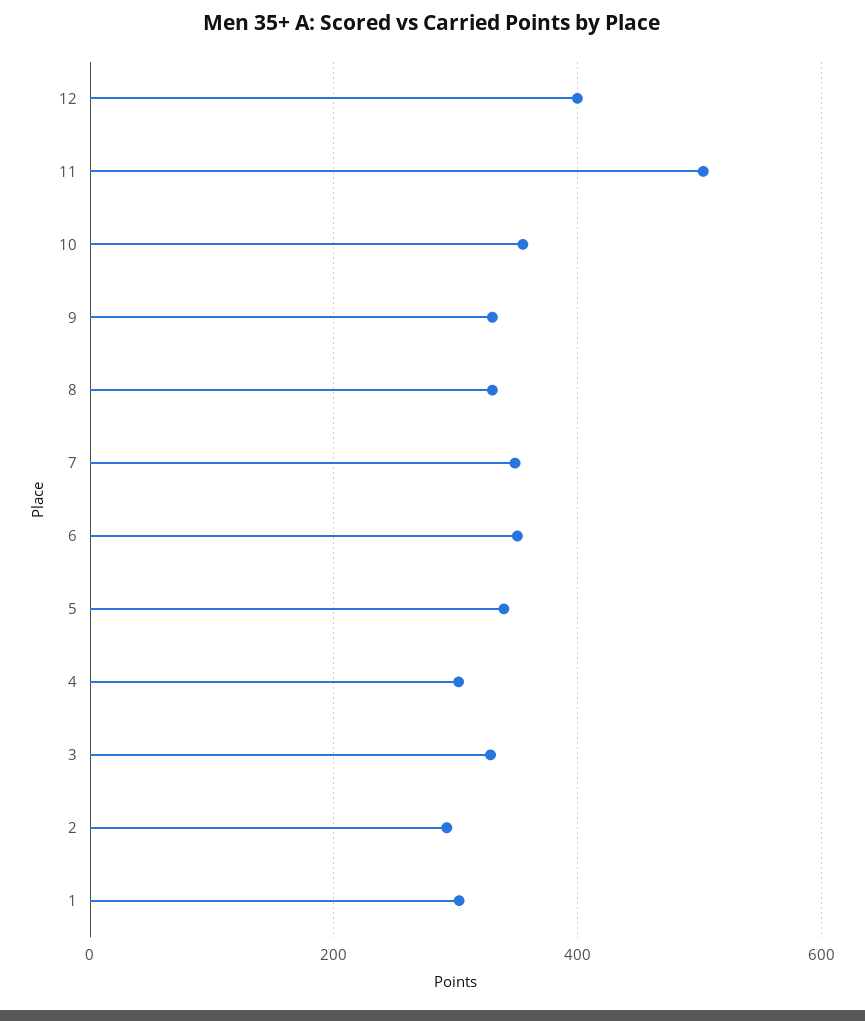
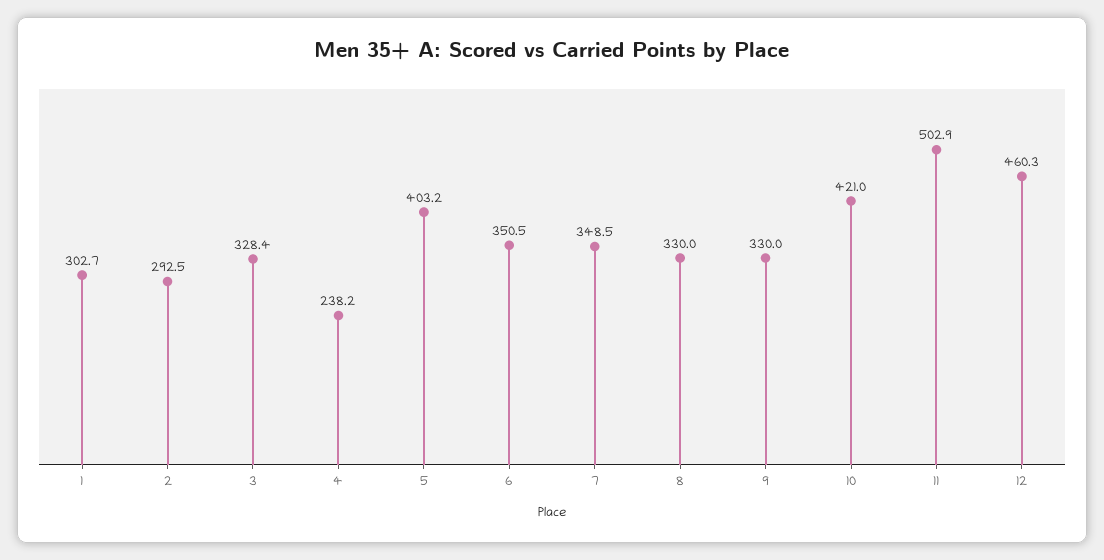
  {
-   "12": 400,
+   "12": 460.3,
    "11": 502.9,
-   "10": 360,
+   "10": 421,
    "9": 330,
    "8": 330,
    "7": 348.5,
    "6": 350.5,
-   "5": 340,
+   "5": 403.2,
-   "4": 300,
+   "4": 238.2,
    "3": 328.4,
    "2": 292.5,
    "1": 302.7
  }

